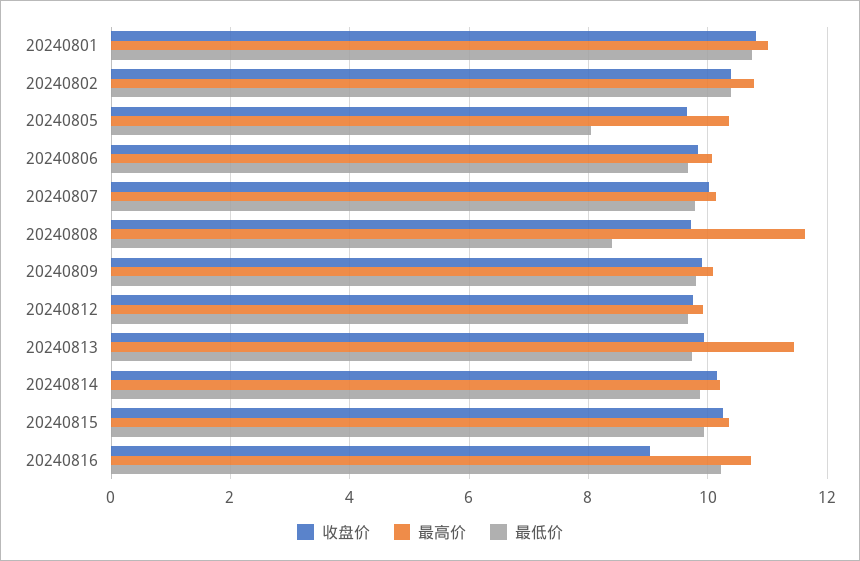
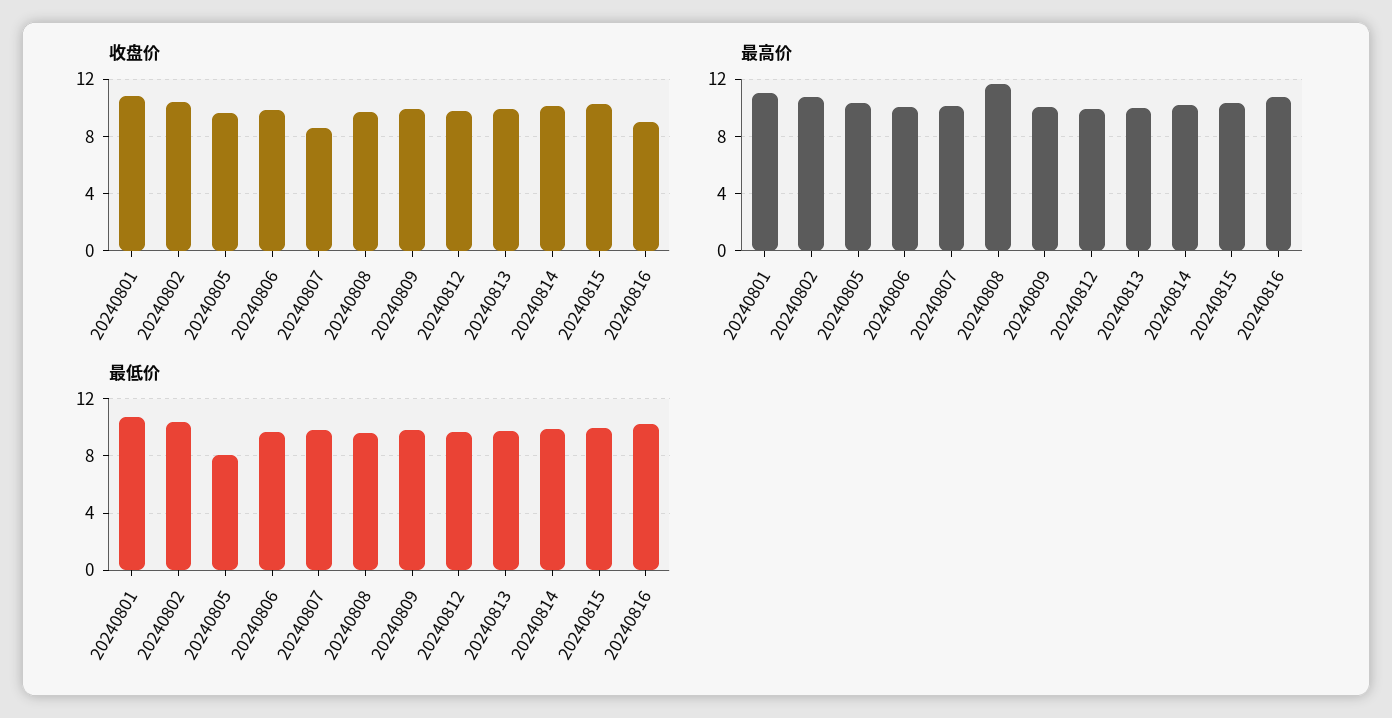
  {
    "收盘价": {
      "20240801": 10.8,
      "20240802": 10.4,
      "20240805": 9.6,
      "20240806": 9.8,
-     "20240807": 10,
+     "20240807": 8.5,
      "20240808": 9.8,
      "20240809": 10,
      "20240812": 9.8,
      "20240813": 10,
      "20240814": 10.2,
      "20240815": 10.2,
      "20240816": 9
    },
    "最高价": {
      "20240801": 11,
      "20240802": 10.8,
      "20240805": 10.4,
      "20240806": 10,
      "20240807": 10.2,
      "20240808": 11.6,
      "20240809": 10,
      "20240812": 10,
-     "20240813": 11.4,
+     "20240813": 10,
      "20240814": 10.2,
      "20240815": 10.4,
      "20240816": 10.8
    },
    "最低价": {
      "20240801": 10.8,
      "20240802": 10.4,
      "20240805": 8,
      "20240806": 9.6,
      "20240807": 9.8,
-     "20240808": 8.4,
+     "20240808": 9.5,
      "20240809": 9.8,
      "20240812": 9.6,
      "20240813": 9.8,
      "20240814": 9.8,
      "20240815": 10,
      "20240816": 10.2
    }
  }

